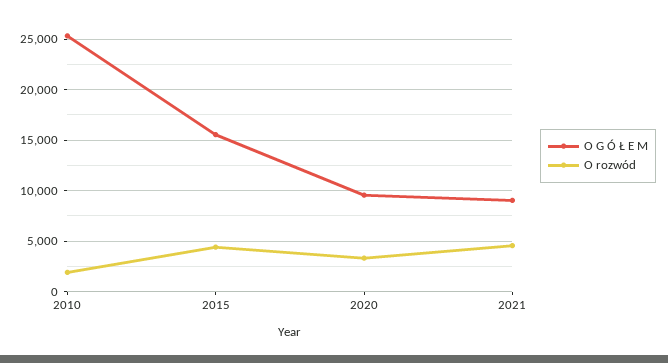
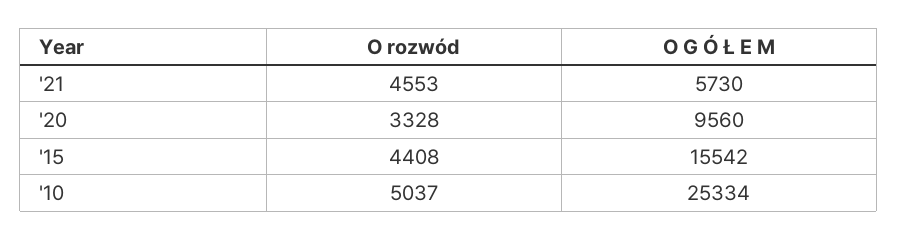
  {
    "O G Ó Ł E M": {
      "2010": 25334,
      "2015": 15542,
      "2020": 9560,
-     "2021": 9000
+     "2021": 5730
    },
    "O rozwód": {
-     "2010": 2000,
+     "2010": 5037,
      "2015": 4408,
      "2020": 3328,
      "2021": 4553
    }
  }

